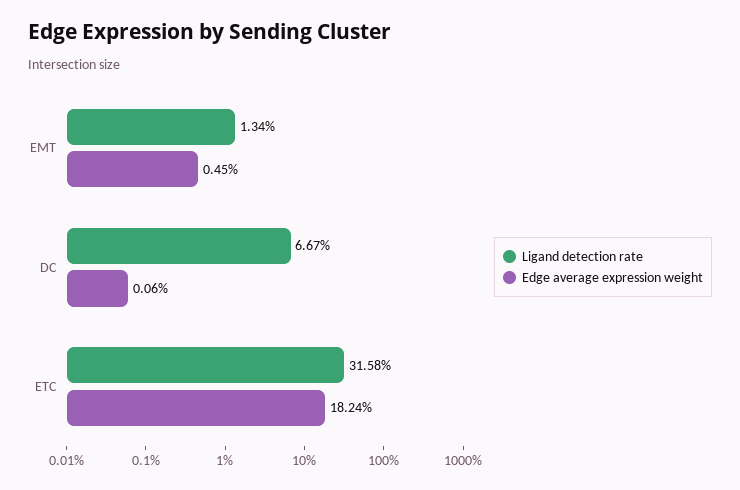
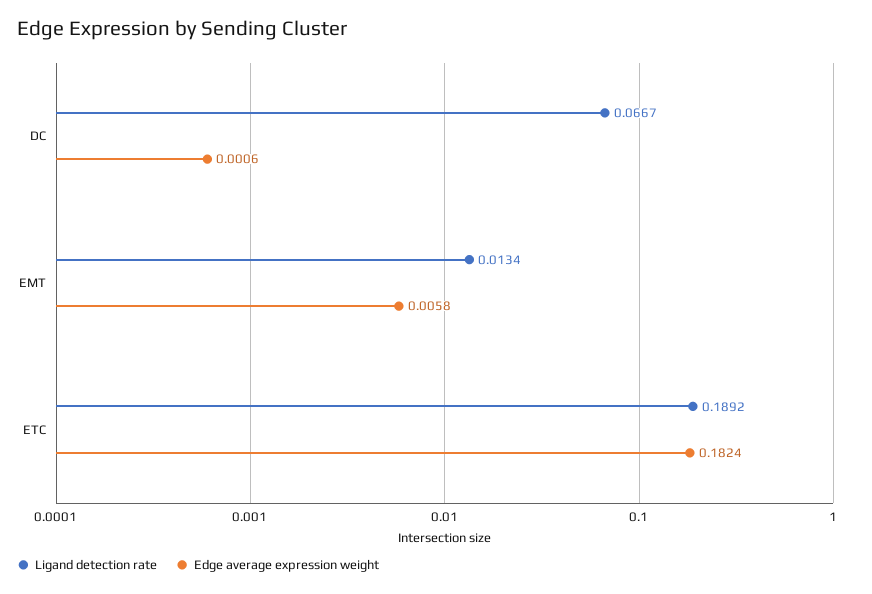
  {
    "Ligand detection rate": {
      "EMT": 0.0134,
      "DC": 0.0667,
-     "ETC": 0.3158
+     "ETC": 0.1892
    },
    "Edge average expression weight": {
-     "EMT": 0.0045,
+     "EMT": 0.0058,
      "DC": 0.0006,
      "ETC": 0.1824
    }
  }

